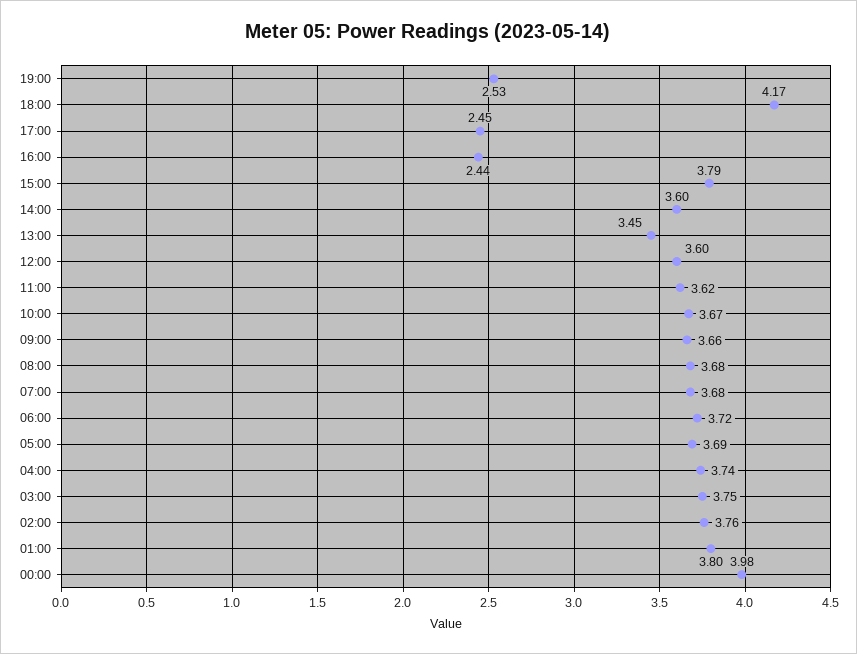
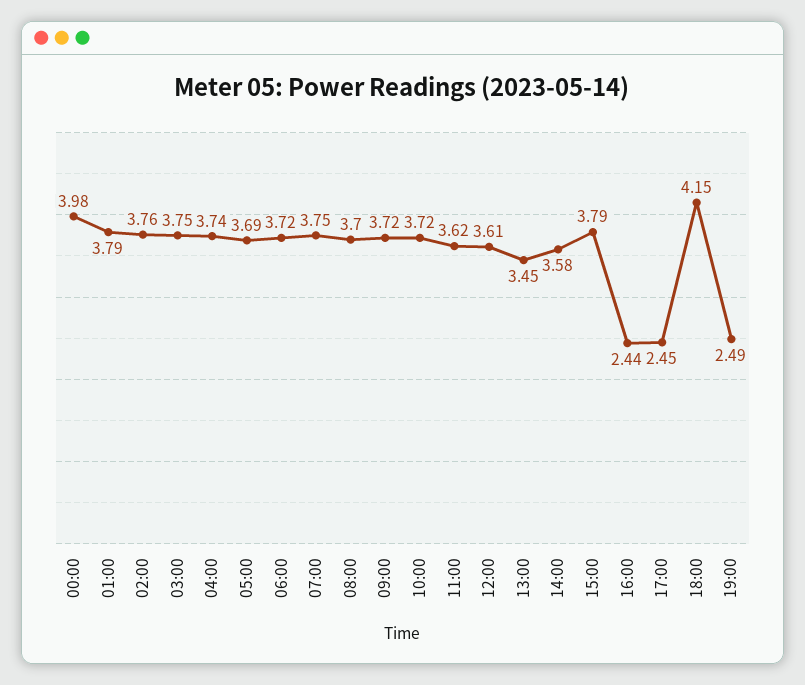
  {
-   "19:00": 2.53,
+   "19:00": 2.49,
-   "18:00": 4.17,
+   "18:00": 4.15,
    "17:00": 2.45,
    "16:00": 2.44,
    "15:00": 3.79,
-   "14:00": 3.6,
+   "14:00": 3.58,
    "13:00": 3.45,
-   "12:00": 3.6,
+   "12:00": 3.61,
    "11:00": 3.62,
-   "10:00": 3.67,
+   "10:00": 3.72,
-   "09:00": 3.66,
+   "09:00": 3.72,
-   "08:00": 3.68,
+   "08:00": 3.7,
-   "07:00": 3.68,
+   "07:00": 3.75,
    "06:00": 3.72,
    "05:00": 3.69,
    "04:00": 3.74,
    "03:00": 3.75,
    "02:00": 3.76,
-   "01:00": 3.8,
+   "01:00": 3.79,
    "00:00": 3.98
  }

